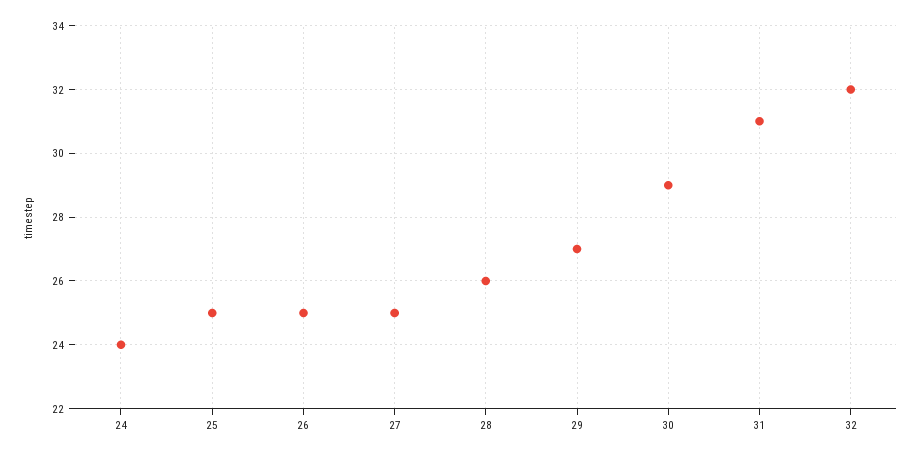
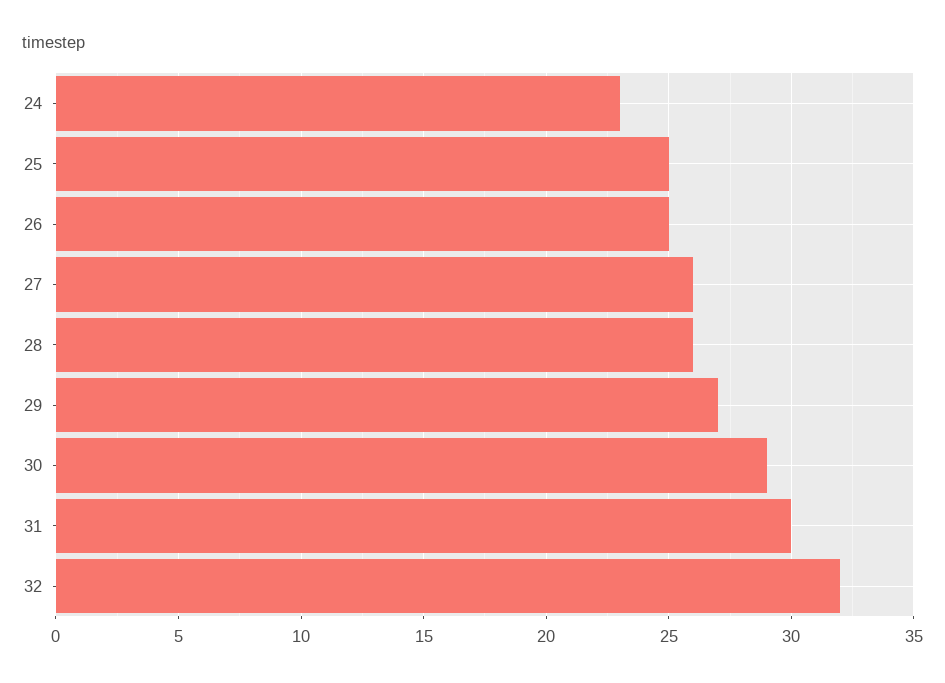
  {
-   "24": 24,
+   "24": 23,
    "25": 25,
    "26": 25,
-   "27": 25,
+   "27": 26,
    "28": 26,
    "29": 27,
    "30": 29,
-   "31": 31,
+   "31": 30,
    "32": 32
  }

